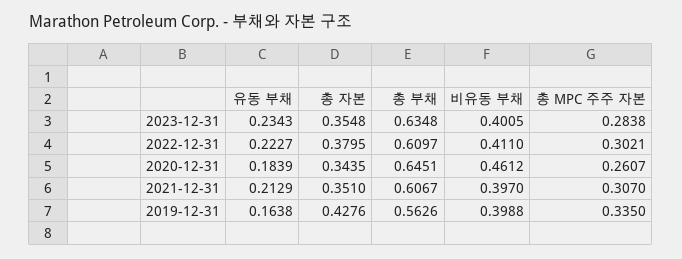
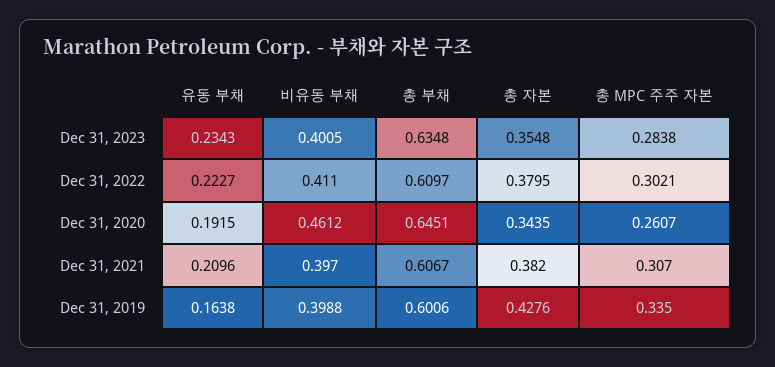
  {
    "유동 부채": {
      "2023-12-31": 0.2343,
      "2022-12-31": 0.2227,
-     "2020-12-31": 0.1839,
+     "2020-12-31": 0.1915,
-     "2021-12-31": 0.2129,
+     "2021-12-31": 0.2096,
      "2019-12-31": 0.1638
    },
    "총 자본": {
      "2023-12-31": 0.3548,
      "2022-12-31": 0.3795,
      "2020-12-31": 0.3435,
-     "2021-12-31": 0.351,
+     "2021-12-31": 0.382,
      "2019-12-31": 0.4276
    },
    "총 부채": {
      "2023-12-31": 0.6348,
      "2022-12-31": 0.6097,
      "2020-12-31": 0.6451,
      "2021-12-31": 0.6067,
-     "2019-12-31": 0.5626
+     "2019-12-31": 0.6006
    },
    "비유동 부채": {
      "2023-12-31": 0.4005,
      "2022-12-31": 0.411,
      "2020-12-31": 0.4612,
      "2021-12-31": 0.397,
      "2019-12-31": 0.3988
    },
    "총 MPC 주주 자본": {
      "2023-12-31": 0.2838,
      "2022-12-31": 0.3021,
      "2020-12-31": 0.2607,
      "2021-12-31": 0.307,
      "2019-12-31": 0.335
    }
  }

